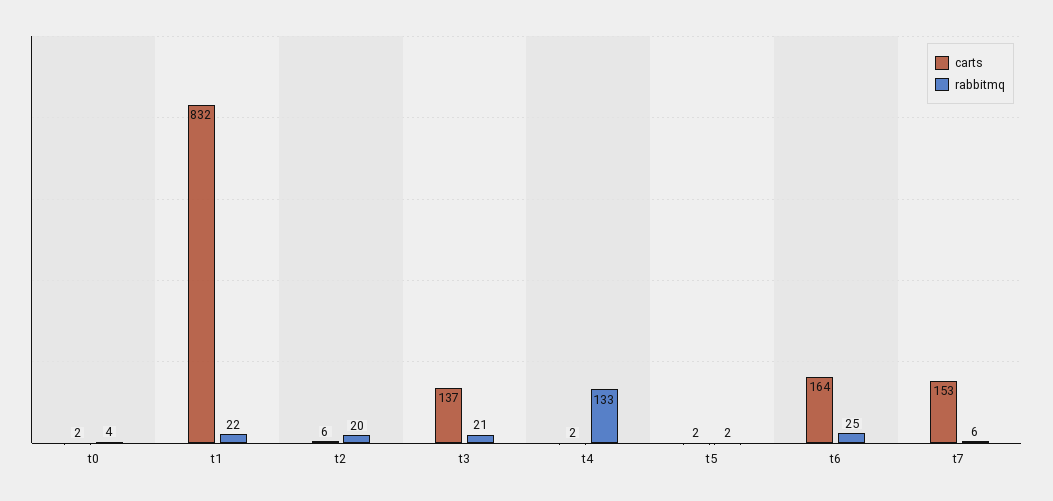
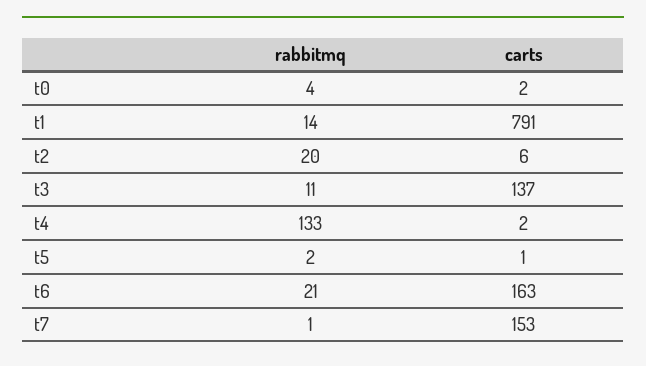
  {
    "carts": {
      "t0": 2,
-     "t1": 832,
+     "t1": 791,
      "t2": 6,
      "t3": 137,
      "t4": 2,
-     "t5": 2,
+     "t5": 1,
-     "t6": 164,
+     "t6": 163,
      "t7": 153
    },
    "rabbitmq": {
      "t0": 4,
-     "t1": 22,
+     "t1": 14,
      "t2": 20,
-     "t3": 21,
+     "t3": 11,
      "t4": 133,
      "t5": 2,
-     "t6": 25,
+     "t6": 21,
-     "t7": 6
+     "t7": 1
    }
  }

